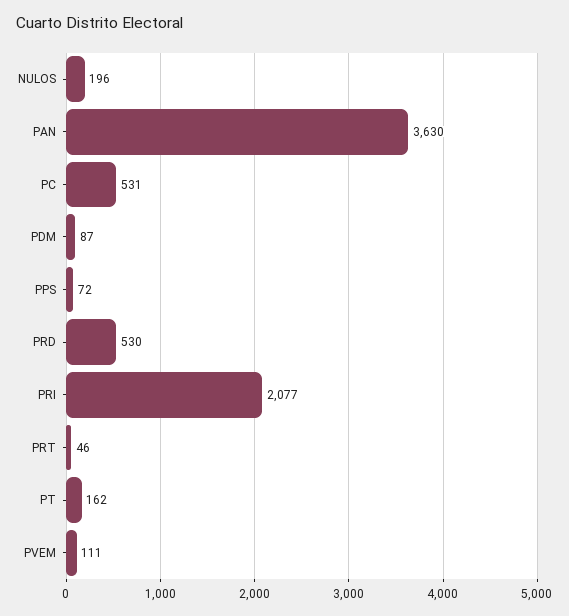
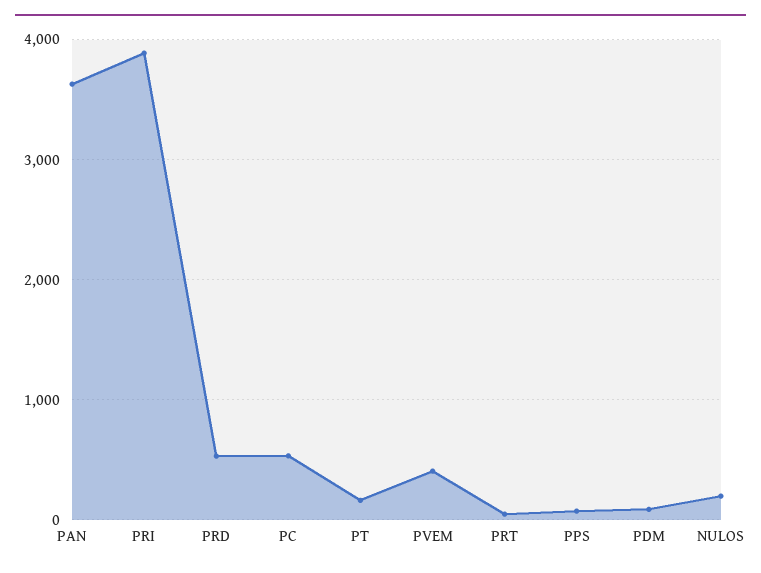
  {
    "NULOS": 196,
    "PAN": 3630,
    "PC": 531,
    "PDM": 87,
    "PPS": 72,
    "PRD": 530,
-   "PRI": 2077,
+   "PRI": 3900,
    "PRT": 46,
    "PT": 162,
-   "PVEM": 111
+   "PVEM": 400
  }

